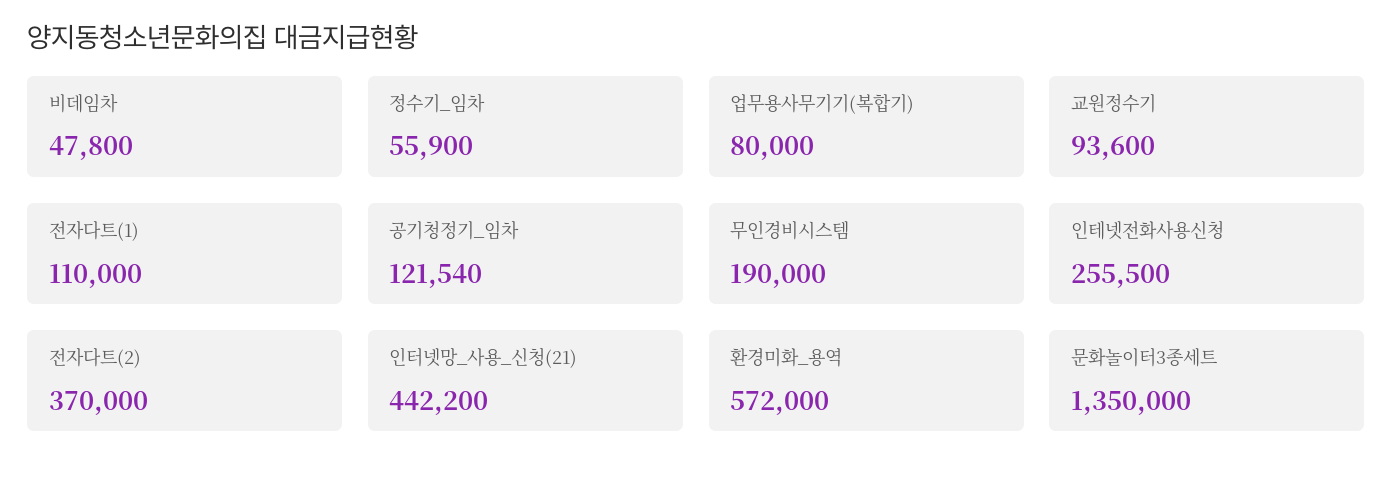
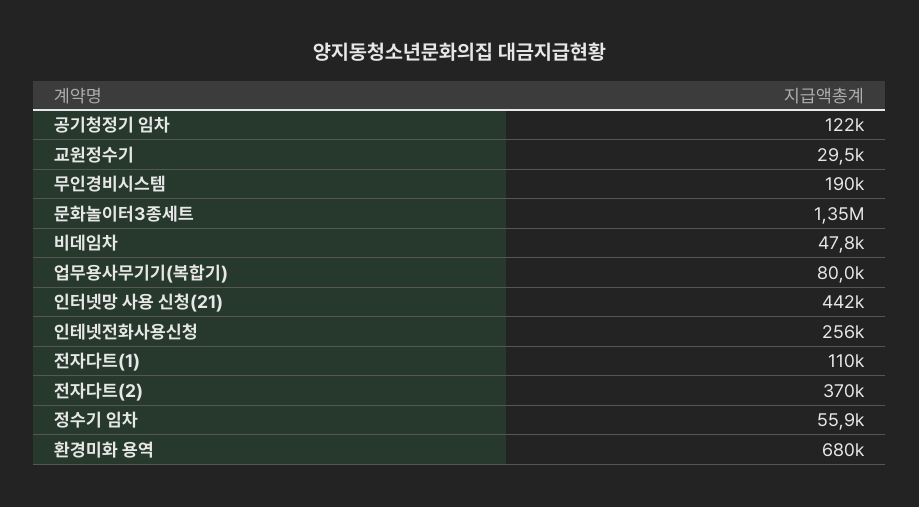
  {
    "비데임차": 47800,
    "정수기_임차": 55900,
    "업무용사무기기(복합기)": 80000,
-   "교원정수기": 93600,
+   "교원정수기": 29500,
    "전자다트(1)": 110000,
    "공기청정기_임차": 121540,
    "무인경비시스템": 190000,
    "인테넷전화사용신청": 255500,
    "전자다트(2)": 370000,
    "인터넷망_사용_신청(21)": 442200,
-   "환경미화_용역": 572000,
+   "환경미화_용역": 680000,
    "문화놀이터3종세트": 1350000
  }

